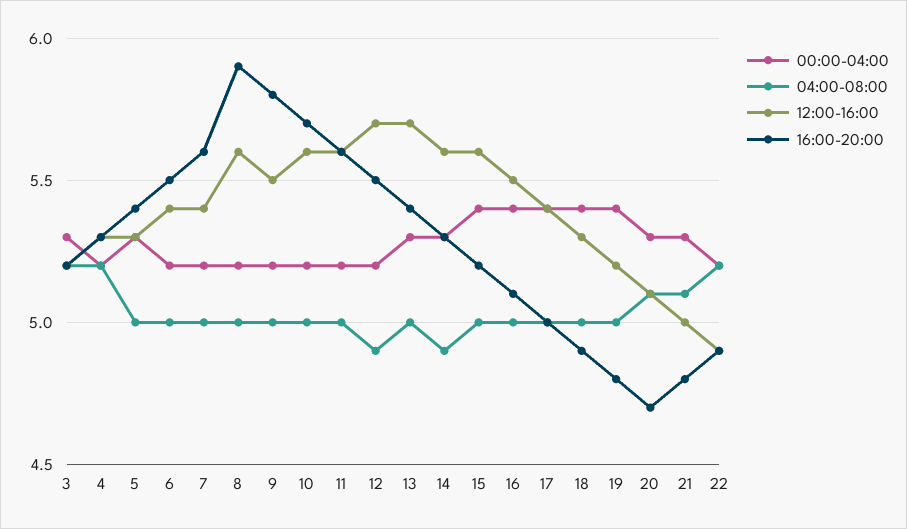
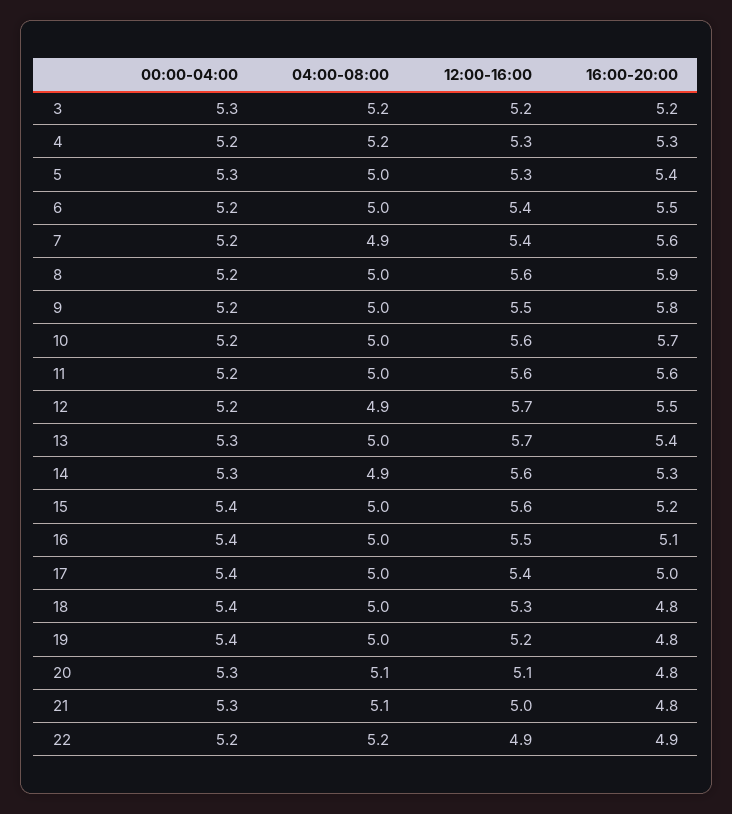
  {
    "00:00-04:00": {
      "3": 5.3,
      "4": 5.2,
      "5": 5.3,
      "6": 5.2,
      "7": 5.2,
      "8": 5.2,
      "9": 5.2,
      "10": 5.2,
      "11": 5.2,
      "12": 5.2,
      "13": 5.3,
      "14": 5.3,
      "15": 5.4,
      "16": 5.4,
      "17": 5.4,
      "18": 5.4,
      "19": 5.4,
      "20": 5.3,
      "21": 5.3,
      "22": 5.2
    },
    "04:00-08:00": {
      "3": 5.2,
      "4": 5.2,
      "5": 5,
      "6": 5,
-     "7": 5,
+     "7": 4.9,
      "8": 5,
      "9": 5,
      "10": 5,
      "11": 5,
      "12": 4.9,
      "13": 5,
      "14": 4.9,
      "15": 5,
      "16": 5,
      "17": 5,
      "18": 5,
      "19": 5,
      "20": 5.1,
      "21": 5.1,
      "22": 5.2
    },
    "12:00-16:00": {
      "3": 5.2,
      "4": 5.3,
      "5": 5.3,
      "6": 5.4,
      "7": 5.4,
      "8": 5.6,
      "9": 5.5,
      "10": 5.6,
      "11": 5.6,
      "12": 5.7,
      "13": 5.7,
      "14": 5.6,
      "15": 5.6,
      "16": 5.5,
      "17": 5.4,
      "18": 5.3,
      "19": 5.2,
      "20": 5.1,
      "21": 5,
      "22": 4.9
    },
    "16:00-20:00": {
      "3": 5.2,
      "4": 5.3,
      "5": 5.4,
      "6": 5.5,
      "7": 5.6,
      "8": 5.9,
      "9": 5.8,
      "10": 5.7,
      "11": 5.6,
      "12": 5.5,
      "13": 5.4,
      "14": 5.3,
      "15": 5.2,
      "16": 5.1,
      "17": 5,
-     "18": 4.9,
+     "18": 4.8,
      "19": 4.8,
-     "20": 4.7,
+     "20": 4.8,
      "21": 4.8,
      "22": 4.9
    }
  }

